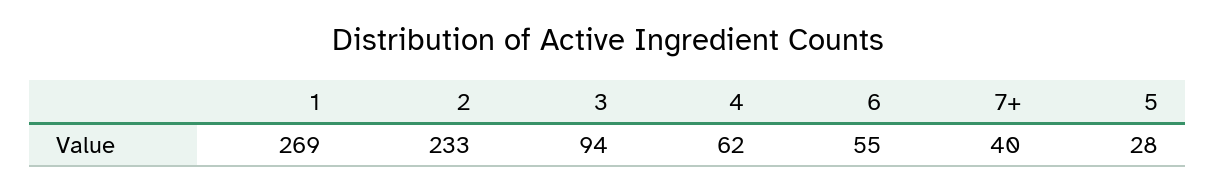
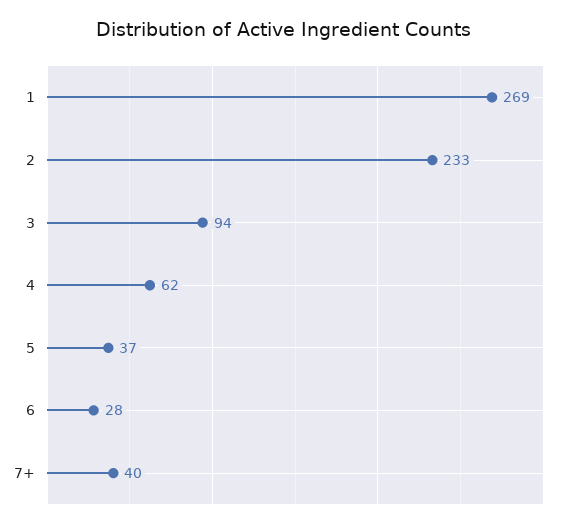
  {
    "1": 269,
    "2": 233,
    "3": 94,
    "4": 62,
-   "6": 55,
+   "6": 28,
    "7+": 40,
-   "5": 28
+   "5": 37
  }

